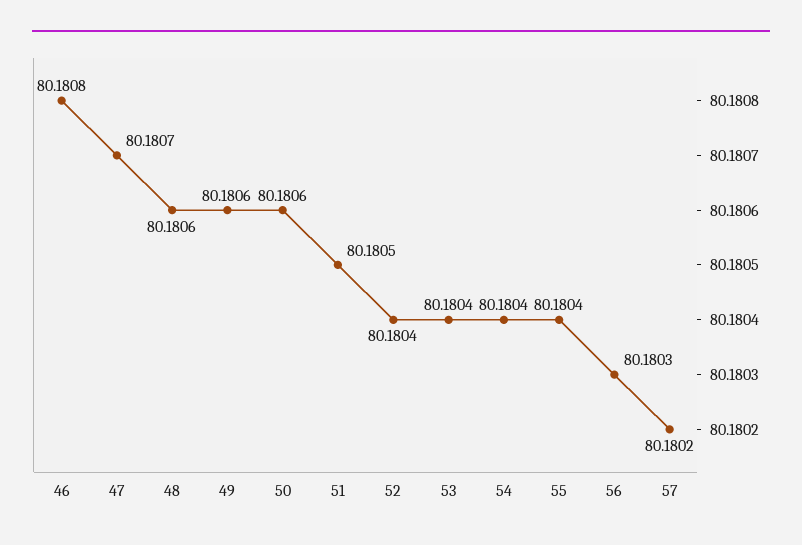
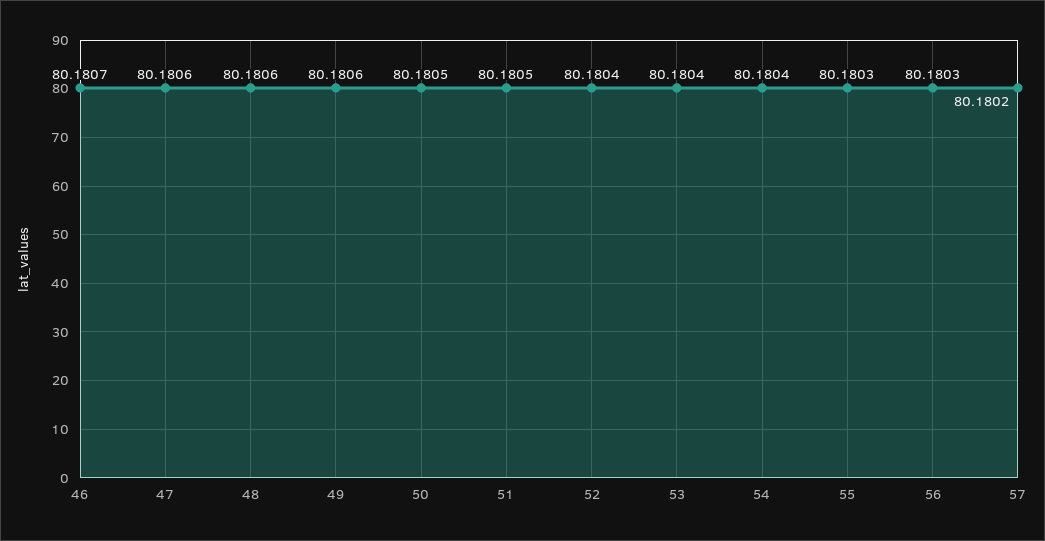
  {
-   "46": 80.1808,
+   "46": 80.1807,
-   "47": 80.1807,
+   "47": 80.1806,
    "48": 80.1806,
    "49": 80.1806,
-   "50": 80.1806,
+   "50": 80.1805,
    "51": 80.1805,
    "52": 80.1804,
    "53": 80.1804,
    "54": 80.1804,
-   "55": 80.1804,
+   "55": 80.1803,
    "56": 80.1803,
    "57": 80.1802
  }

